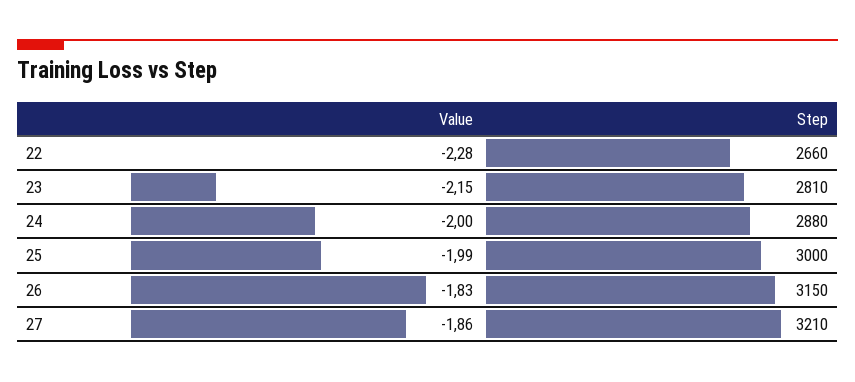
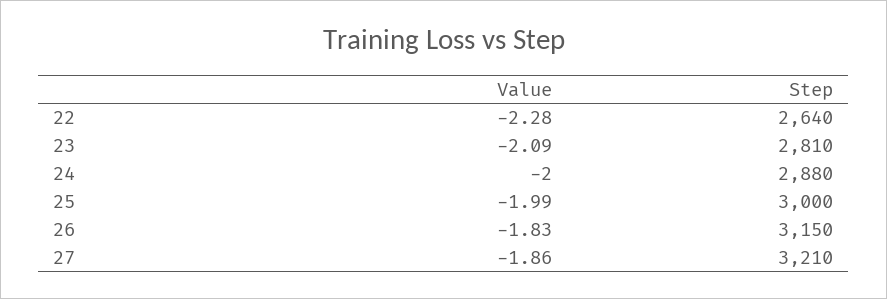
  {
    "Value": {
      "22": -2.28,
-     "23": -2.15,
+     "23": -2.09,
      "24": -2,
      "25": -1.99,
      "26": -1.83,
      "27": -1.86
    },
    "Step": {
-     "22": 2660,
+     "22": 2640,
      "23": 2810,
      "24": 2880,
      "25": 3000,
      "26": 3150,
      "27": 3210
    }
  }

